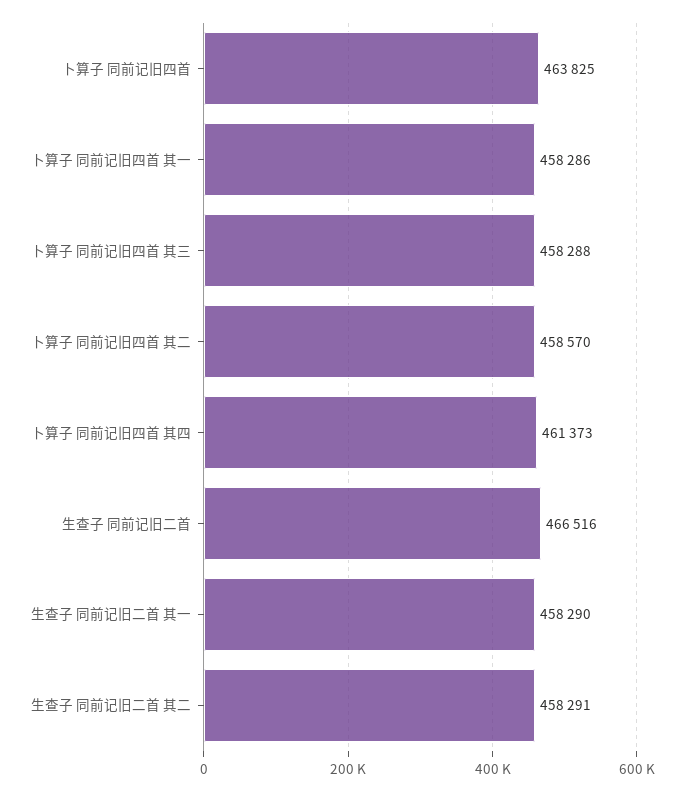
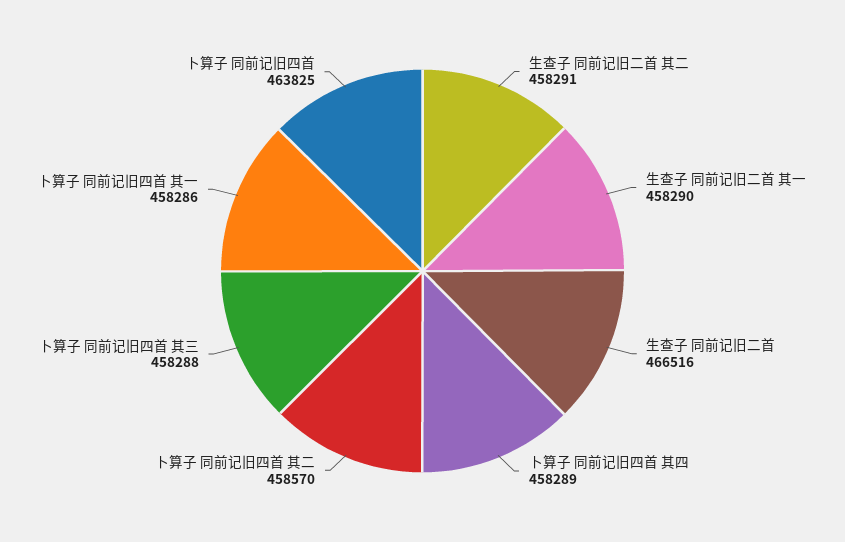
  {
    "卜算子 同前记旧四首": 463825,
    "卜算子 同前记旧四首 其一": 458286,
    "卜算子 同前记旧四首 其三": 458288,
    "卜算子 同前记旧四首 其二": 458570,
-   "卜算子 同前记旧四首 其四": 461373,
+   "卜算子 同前记旧四首 其四": 458289,
    "生查子 同前记旧二首": 466516,
    "生查子 同前记旧二首 其一": 458290,
    "生查子 同前记旧二首 其二": 458291
  }

